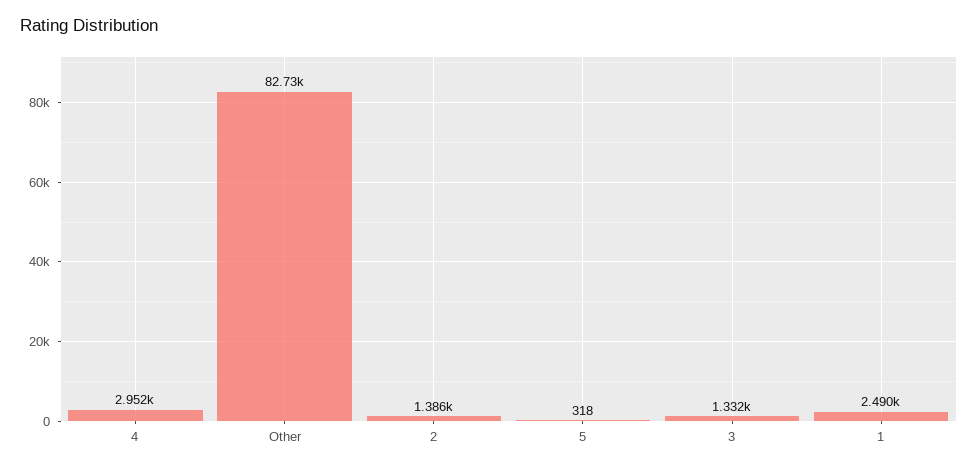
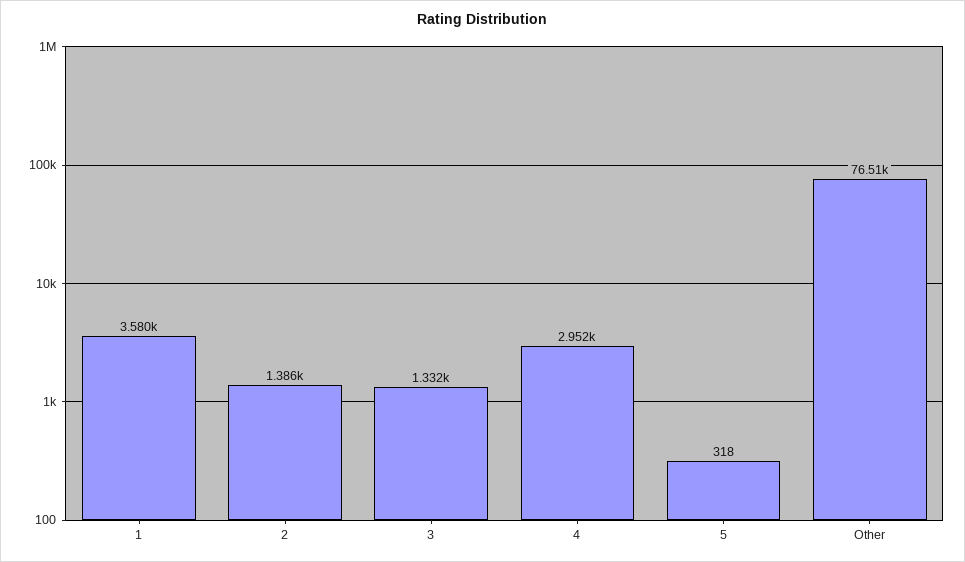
  {
    "4": 2952,
-   "Other": 82730,
+   "Other": 76510,
    "2": 1386,
    "5": 318,
    "3": 1332,
-   "1": 2490
+   "1": 3580
  }

